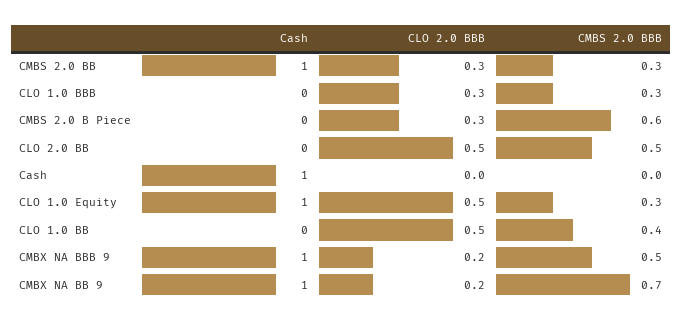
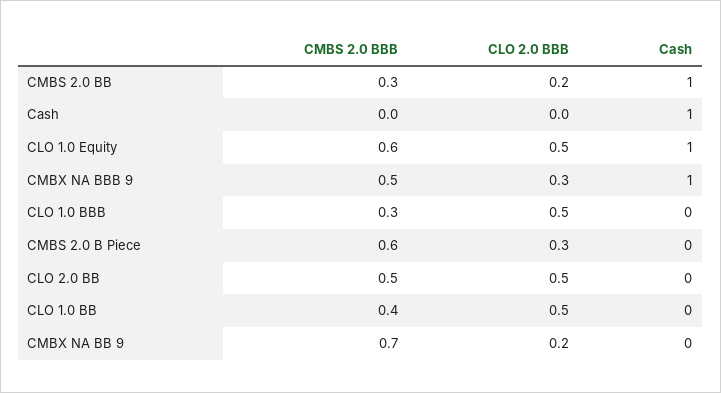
  {
    "Cash": {
      "CMBS 2.0 BB": 1,
      "CLO 1.0 BBB": 0,
      "CMBS 2.0 B Piece": 0,
      "CLO 2.0 BB": 0,
      "Cash": 1,
      "CLO 1.0 Equity": 1,
      "CLO 1.0 BB": 0,
      "CMBX NA BBB 9": 1,
-     "CMBX NA BB 9": 1
+     "CMBX NA BB 9": 0
    },
    "CLO 2.0 BBB": {
-     "CMBS 2.0 BB": 0.3,
+     "CMBS 2.0 BB": 0.2,
-     "CLO 1.0 BBB": 0.3,
+     "CLO 1.0 BBB": 0.5,
      "CMBS 2.0 B Piece": 0.3,
      "CLO 2.0 BB": 0.5,
      "Cash": 0,
      "CLO 1.0 Equity": 0.5,
      "CLO 1.0 BB": 0.5,
-     "CMBX NA BBB 9": 0.2,
+     "CMBX NA BBB 9": 0.3,
      "CMBX NA BB 9": 0.2
    },
    "CMBS 2.0 BBB": {
      "CMBS 2.0 BB": 0.3,
      "CLO 1.0 BBB": 0.3,
      "CMBS 2.0 B Piece": 0.6,
      "CLO 2.0 BB": 0.5,
      "Cash": 0,
-     "CLO 1.0 Equity": 0.3,
+     "CLO 1.0 Equity": 0.6,
      "CLO 1.0 BB": 0.4,
      "CMBX NA BBB 9": 0.5,
      "CMBX NA BB 9": 0.7
    }
  }

